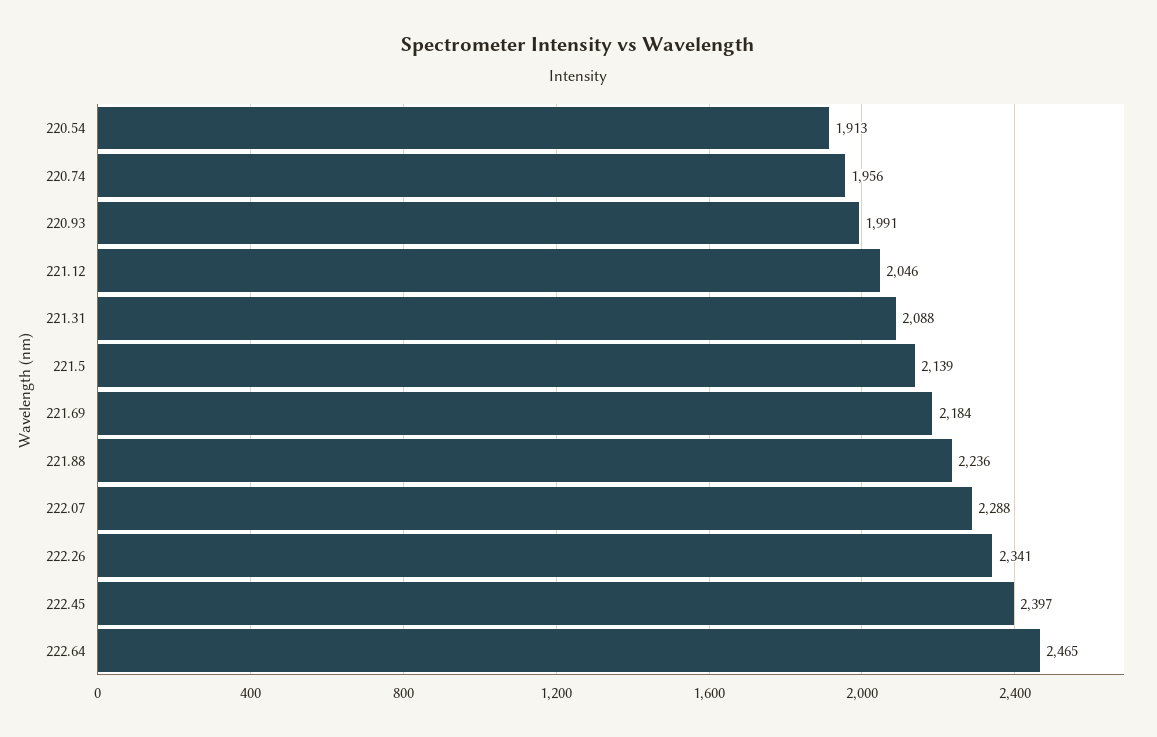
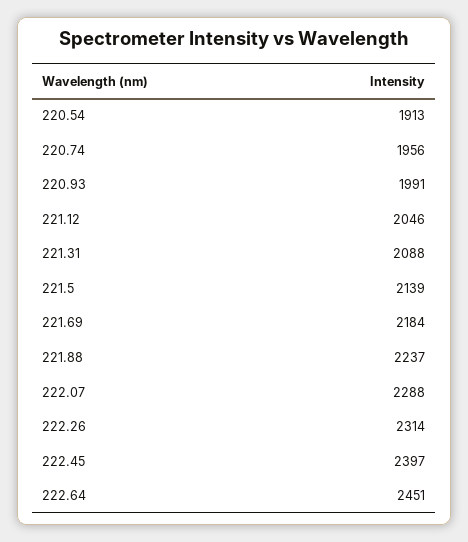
  {
    "220.54": 1913,
    "220.74": 1956,
    "220.93": 1991,
    "221.12": 2046,
    "221.31": 2088,
    "221.5": 2139,
    "221.69": 2184,
-   "221.88": 2236,
+   "221.88": 2237,
    "222.07": 2288,
-   "222.26": 2341,
+   "222.26": 2314,
    "222.45": 2397,
-   "222.64": 2465
+   "222.64": 2451
  }

